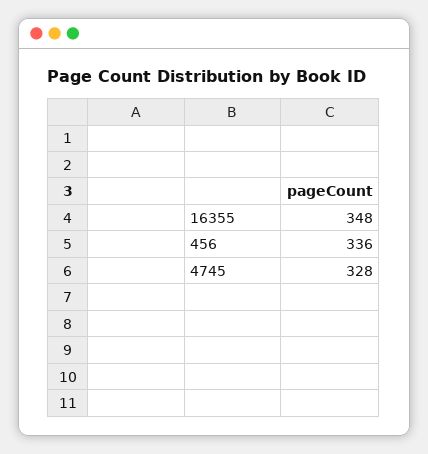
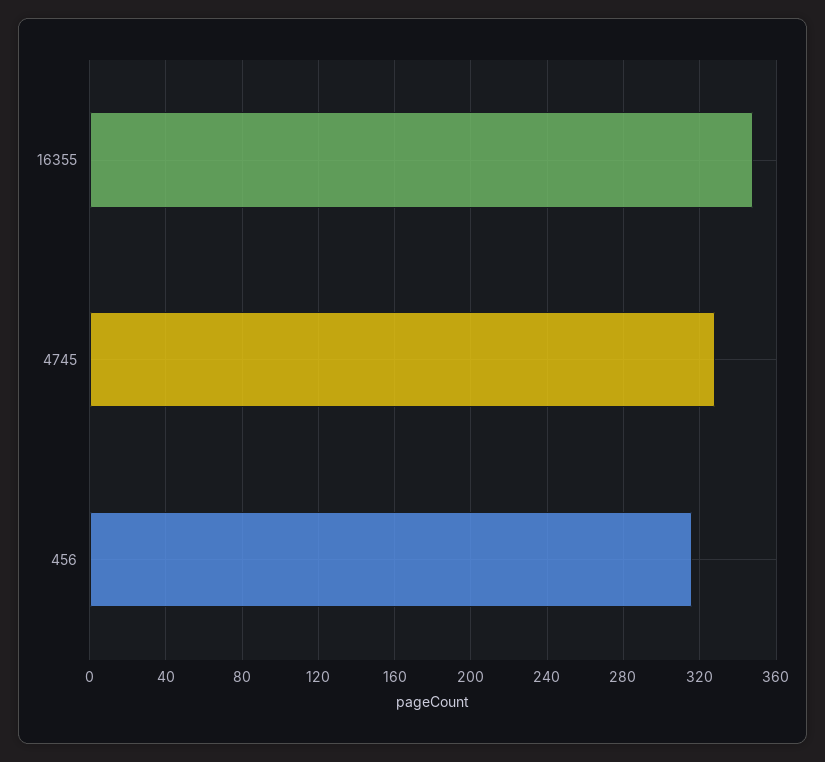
  {
    "16355": 348,
-   "456": 336,
+   "456": 315,
    "4745": 328
  }

